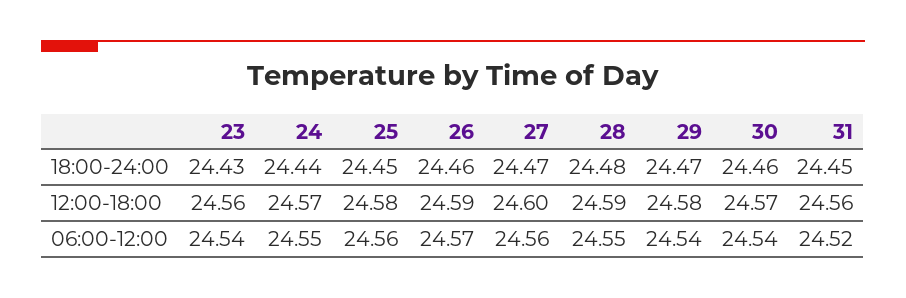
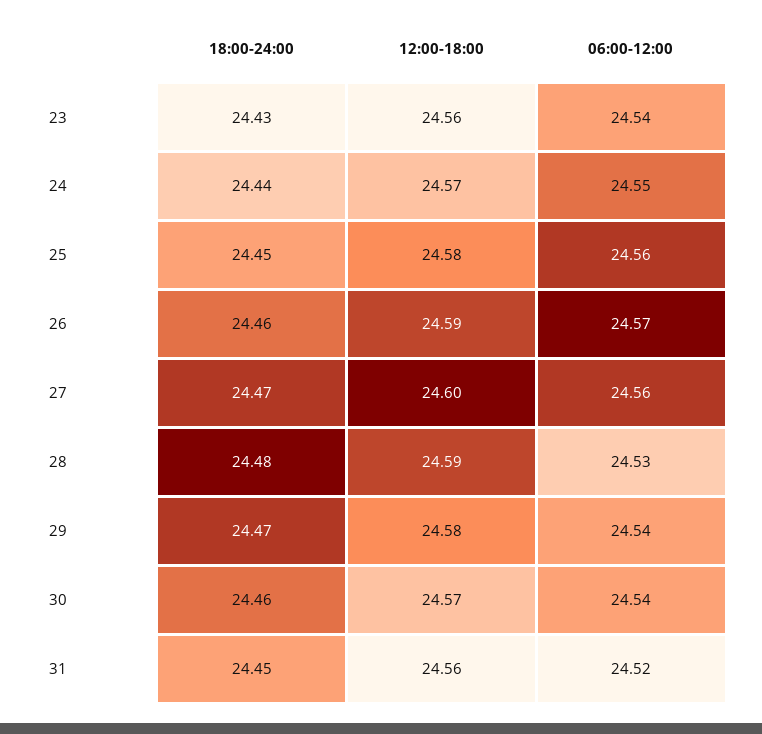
  {
    "23": {
      "18:00-24:00": 24.43,
      "12:00-18:00": 24.56,
      "06:00-12:00": 24.54
    },
    "24": {
      "18:00-24:00": 24.44,
      "12:00-18:00": 24.57,
      "06:00-12:00": 24.55
    },
    "25": {
      "18:00-24:00": 24.45,
      "12:00-18:00": 24.58,
      "06:00-12:00": 24.56
    },
    "26": {
      "18:00-24:00": 24.46,
      "12:00-18:00": 24.59,
      "06:00-12:00": 24.57
    },
    "27": {
      "18:00-24:00": 24.47,
      "12:00-18:00": 24.6,
      "06:00-12:00": 24.56
    },
    "28": {
      "18:00-24:00": 24.48,
      "12:00-18:00": 24.59,
-     "06:00-12:00": 24.55
+     "06:00-12:00": 24.53
    },
    "29": {
      "18:00-24:00": 24.47,
      "12:00-18:00": 24.58,
      "06:00-12:00": 24.54
    },
    "30": {
      "18:00-24:00": 24.46,
      "12:00-18:00": 24.57,
      "06:00-12:00": 24.54
    },
    "31": {
      "18:00-24:00": 24.45,
      "12:00-18:00": 24.56,
      "06:00-12:00": 24.52
    }
  }

